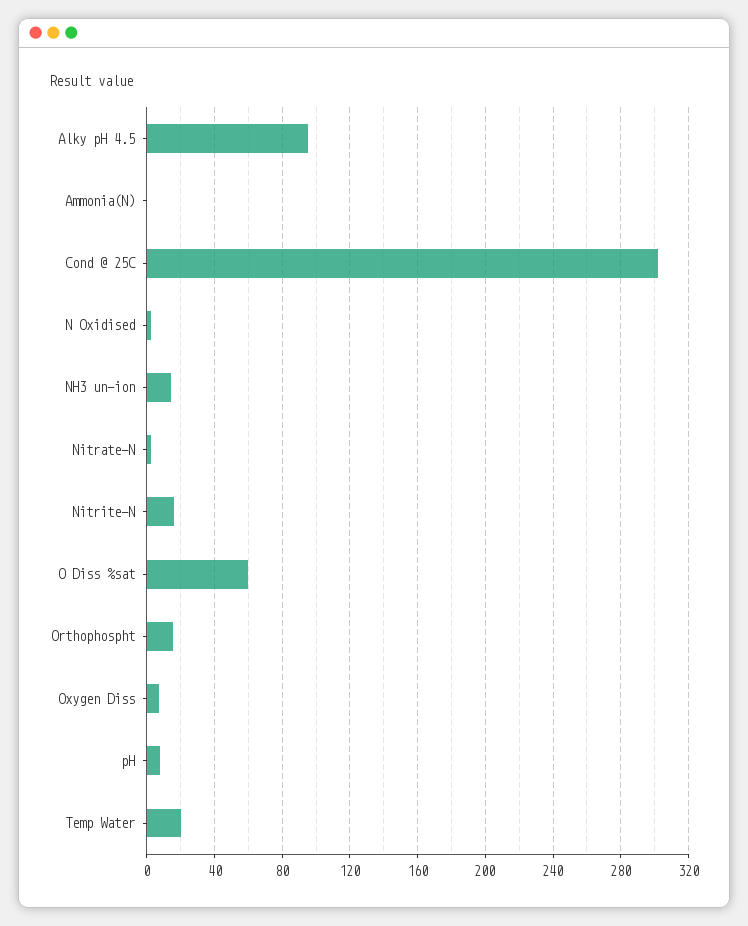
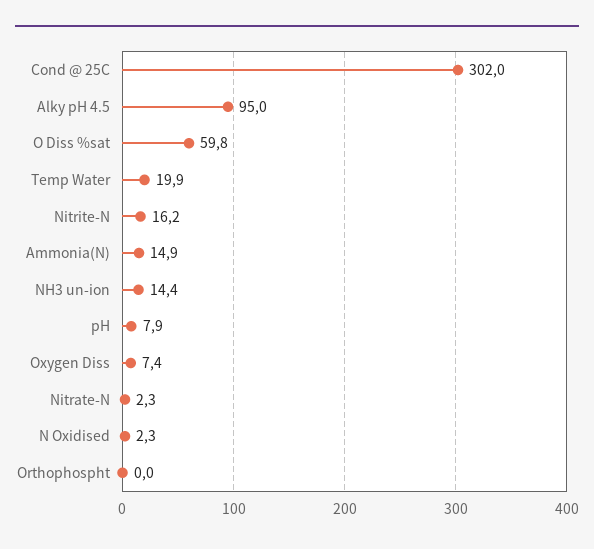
  {
    "Alky pH 4.5": 95,
-   "Ammonia(N)": 0,
+   "Ammonia(N)": 14.9,
    "Cond @ 25C": 302,
    "N Oxidised": 2.3,
    "NH3 un-ion": 14.4,
    "Nitrate-N": 2.3,
    "Nitrite-N": 16.2,
    "O Diss %sat": 59.8,
-   "Orthophospht": 15,
+   "Orthophospht": 0,
    "Oxygen Diss": 7.4,
    "pH": 7.9,
    "Temp Water": 19.9
  }

